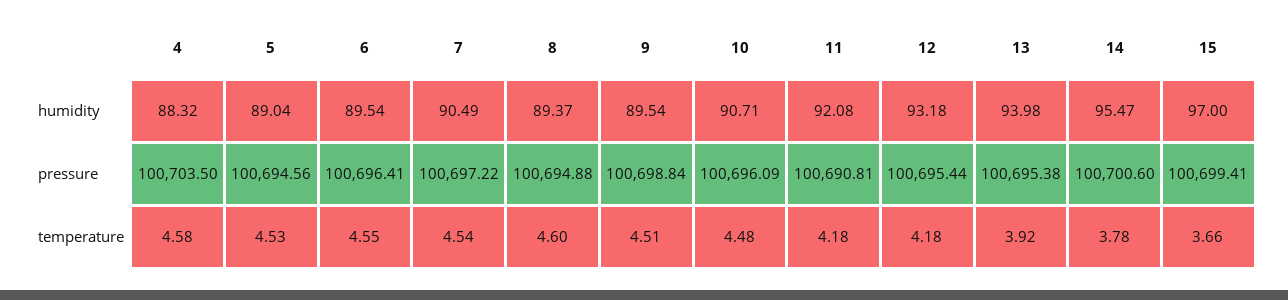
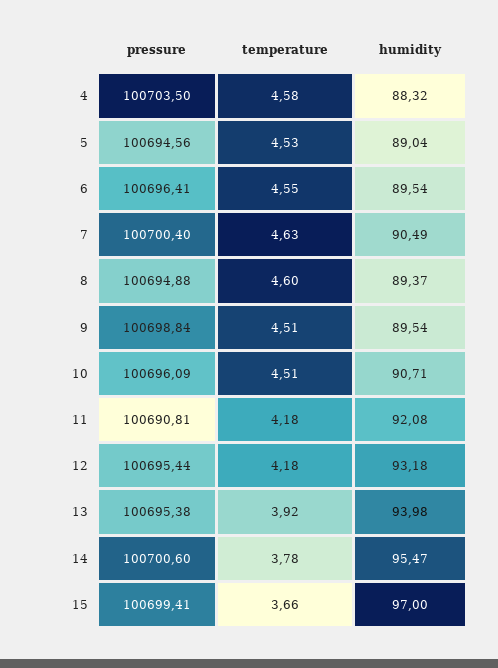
  {
    "4": {
      "humidity": 88.32,
      "pressure": 100703.5,
      "temperature": 4.58
    },
    "5": {
      "humidity": 89.04,
      "pressure": 100694.56,
      "temperature": 4.53
    },
    "6": {
      "humidity": 89.54,
      "pressure": 100696.41,
      "temperature": 4.55
    },
    "7": {
      "humidity": 90.49,
-     "pressure": 100697.22,
+     "pressure": 100700.4,
-     "temperature": 4.54
+     "temperature": 4.63
    },
    "8": {
      "humidity": 89.37,
      "pressure": 100694.88,
      "temperature": 4.6
    },
    "9": {
      "humidity": 89.54,
      "pressure": 100698.84,
      "temperature": 4.51
    },
    "10": {
      "humidity": 90.71,
      "pressure": 100696.09,
-     "temperature": 4.48
+     "temperature": 4.51
    },
    "11": {
      "humidity": 92.08,
      "pressure": 100690.81,
      "temperature": 4.18
    },
    "12": {
      "humidity": 93.18,
      "pressure": 100695.44,
      "temperature": 4.18
    },
    "13": {
      "humidity": 93.98,
      "pressure": 100695.38,
      "temperature": 3.92
    },
    "14": {
      "humidity": 95.47,
      "pressure": 100700.6,
      "temperature": 3.78
    },
    "15": {
      "humidity": 97,
      "pressure": 100699.41,
      "temperature": 3.66
    }
  }

